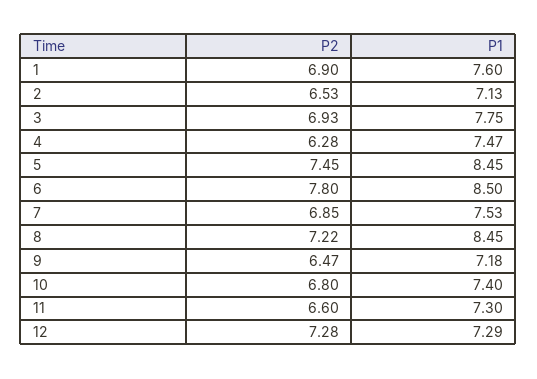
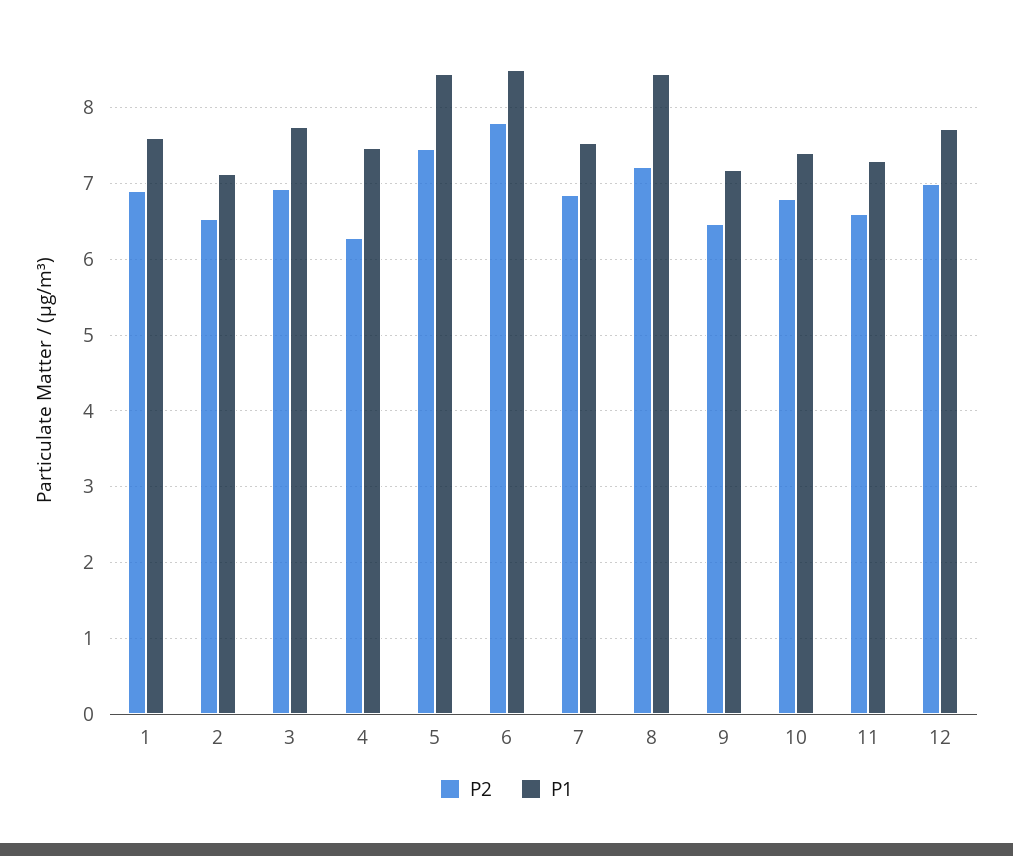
  {
    "P2": {
      "1": 6.9,
      "2": 6.53,
      "3": 6.93,
      "4": 6.28,
      "5": 7.45,
      "6": 7.8,
      "7": 6.85,
      "8": 7.22,
      "9": 6.47,
      "10": 6.8,
      "11": 6.6,
-     "12": 7.28
+     "12": 7
    },
    "P1": {
      "1": 7.6,
      "2": 7.13,
      "3": 7.75,
      "4": 7.47,
      "5": 8.45,
      "6": 8.5,
      "7": 7.53,
      "8": 8.45,
      "9": 7.18,
      "10": 7.4,
      "11": 7.3,
-     "12": 7.29
+     "12": 7.7
    }
  }

